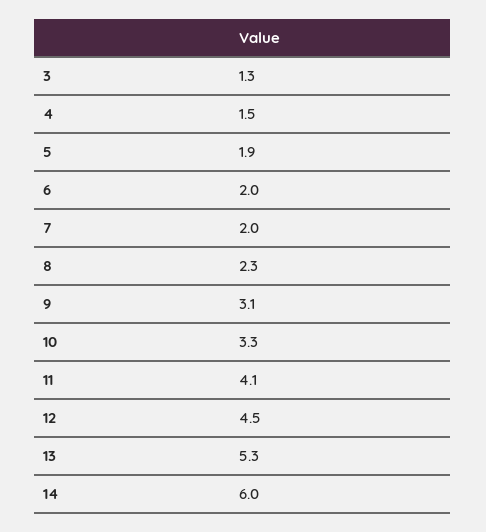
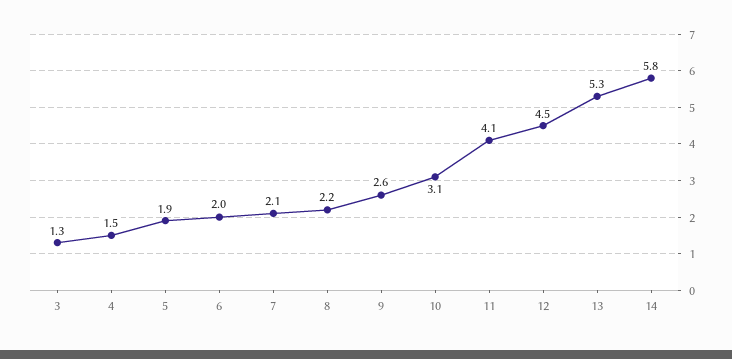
  {
    "3": 1.3,
    "4": 1.5,
    "5": 1.9,
    "6": 2,
-   "7": 2,
+   "7": 2.1,
-   "8": 2.3,
+   "8": 2.2,
-   "9": 3.1,
+   "9": 2.6,
-   "10": 3.3,
+   "10": 3.1,
    "11": 4.1,
    "12": 4.5,
    "13": 5.3,
-   "14": 6
+   "14": 5.8
  }

